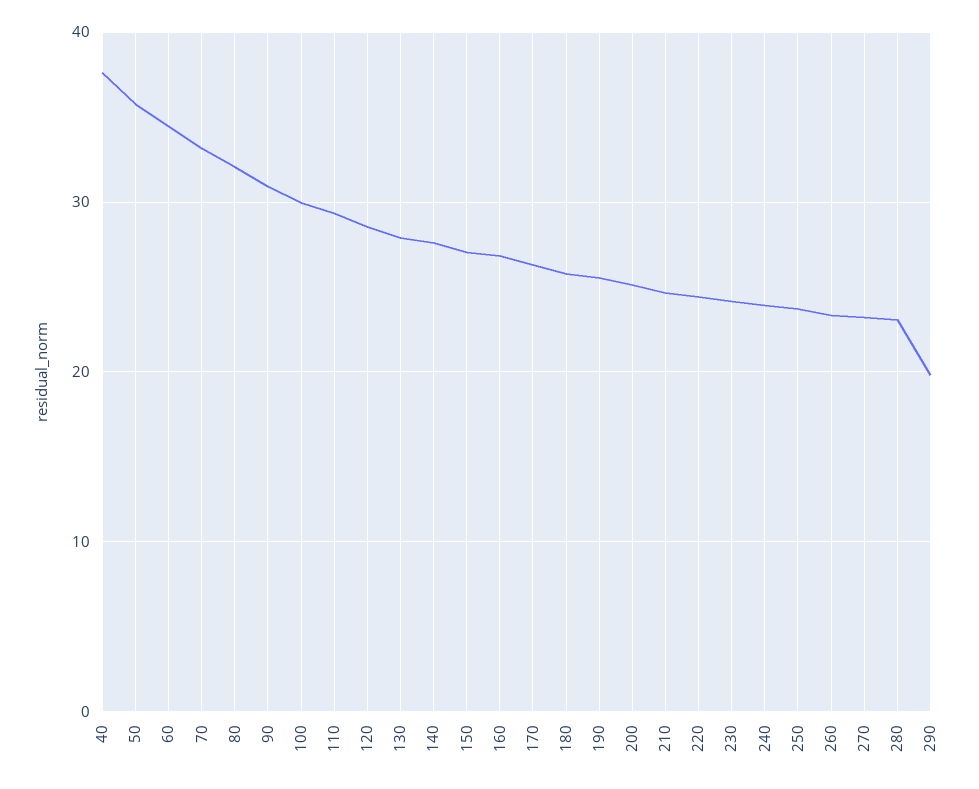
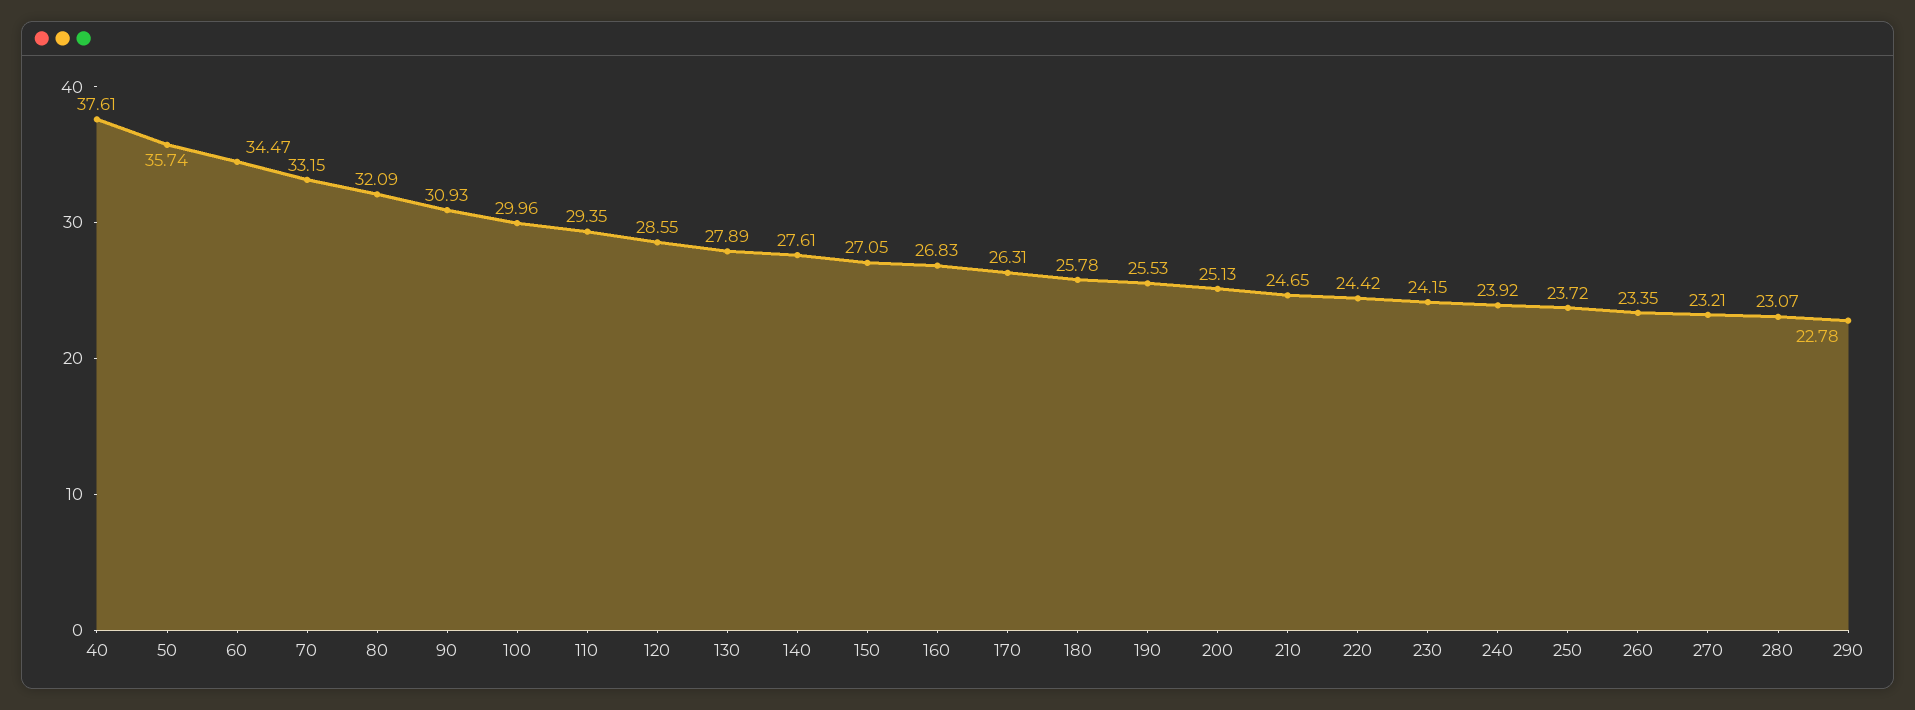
  {
    "40": 37.61,
    "50": 35.74,
    "60": 34.47,
    "70": 33.15,
    "80": 32.09,
    "90": 30.93,
    "100": 29.96,
    "110": 29.35,
    "120": 28.55,
    "130": 27.89,
    "140": 27.61,
    "150": 27.05,
    "160": 26.83,
    "170": 26.31,
    "180": 25.78,
    "190": 25.53,
    "200": 25.13,
    "210": 24.65,
    "220": 24.42,
    "230": 24.15,
    "240": 23.92,
    "250": 23.72,
    "260": 23.35,
    "270": 23.21,
    "280": 23.07,
-   "290": 20
+   "290": 22.78
  }

